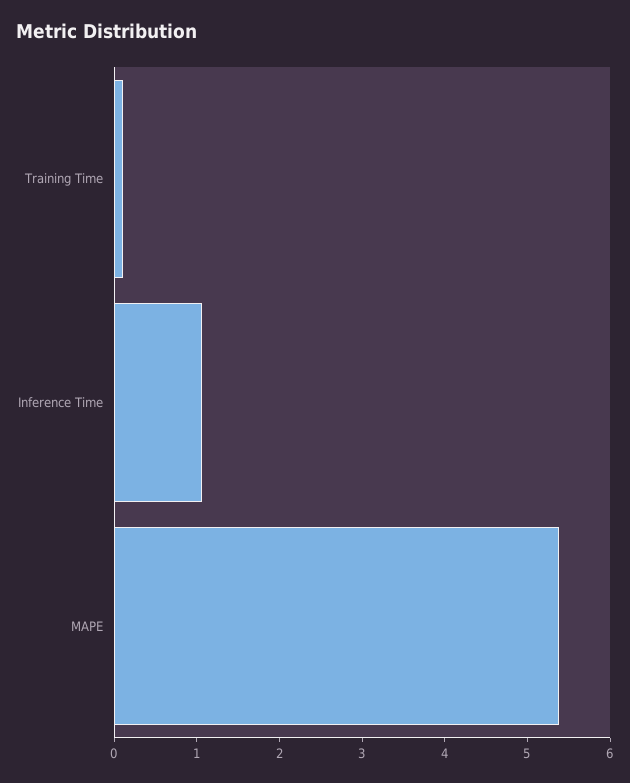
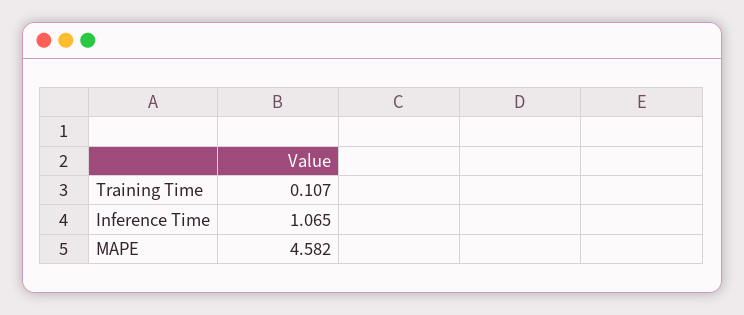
  {
    "Training Time": 0.107,
    "Inference Time": 1.065,
-   "MAPE": 5.4
+   "MAPE": 4.582
  }

